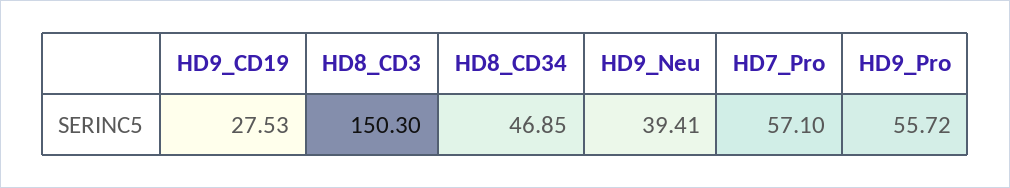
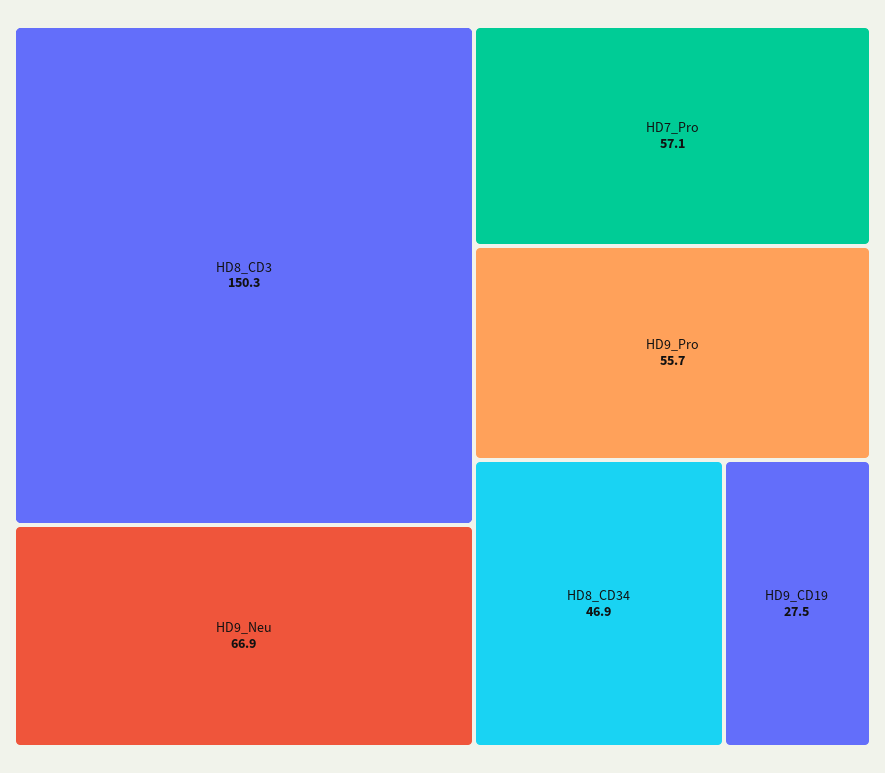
  {
    "HD9_CD19": 27.53,
    "HD8_CD3": 150.3,
    "HD8_CD34": 46.85,
-   "HD9_Neu": 39.41,
+   "HD9_Neu": 66.9,
    "HD7_Pro": 57.1,
    "HD9_Pro": 55.72
  }

